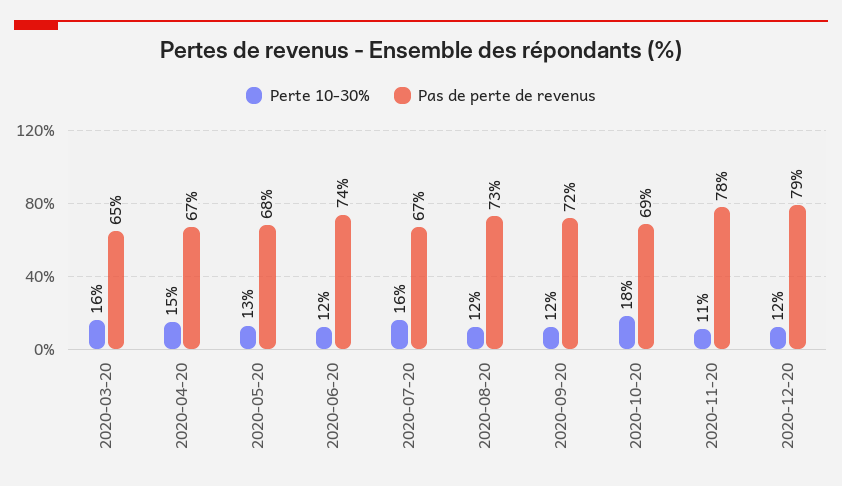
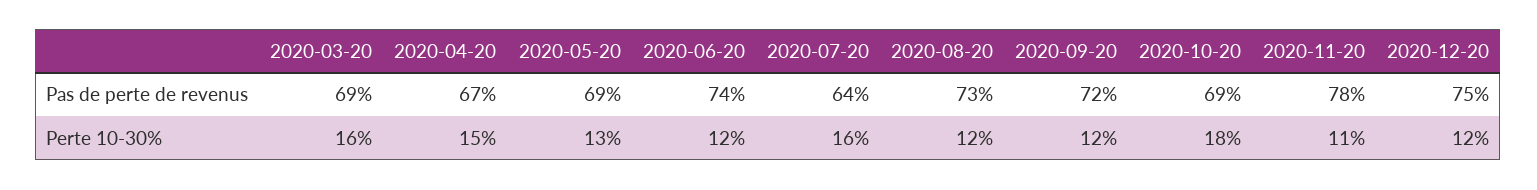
  {
    "Perte 10-30%": {
      "2020-03-20": 16,
      "2020-04-20": 15,
      "2020-05-20": 13,
      "2020-06-20": 12,
      "2020-07-20": 16,
      "2020-08-20": 12,
      "2020-09-20": 12,
      "2020-10-20": 18,
      "2020-11-20": 11,
      "2020-12-20": 12
    },
    "Pas de perte de revenus": {
-     "2020-03-20": 65,
+     "2020-03-20": 69,
      "2020-04-20": 67,
-     "2020-05-20": 68,
+     "2020-05-20": 69,
      "2020-06-20": 74,
-     "2020-07-20": 67,
+     "2020-07-20": 64,
      "2020-08-20": 73,
      "2020-09-20": 72,
      "2020-10-20": 69,
      "2020-11-20": 78,
-     "2020-12-20": 79
+     "2020-12-20": 75
    }
  }

